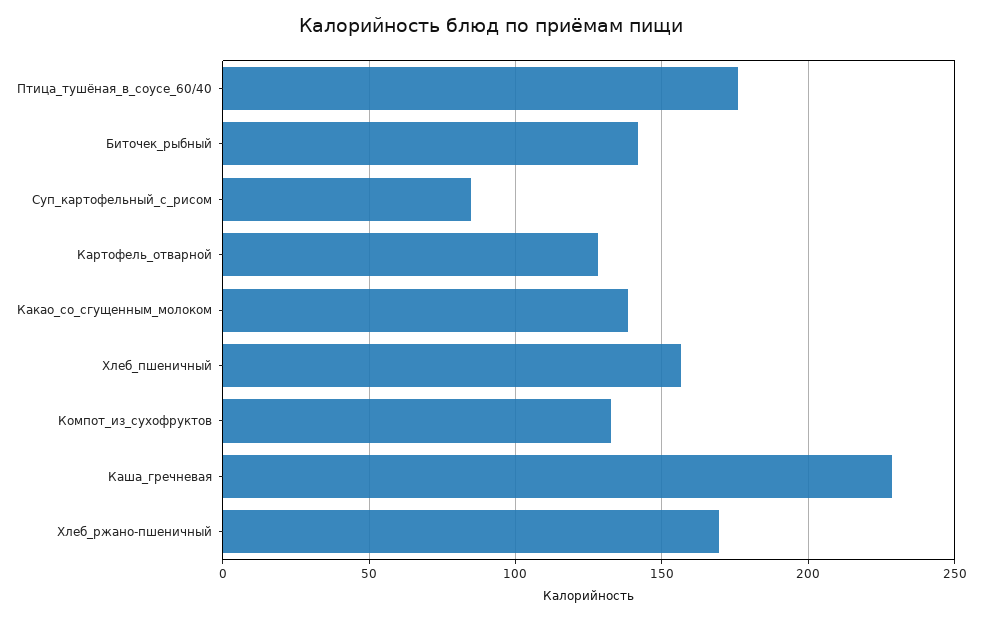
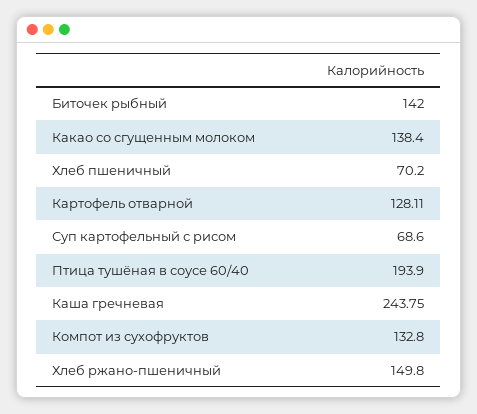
  {
-   "Птица_тушёная_в_соусе_60/40": 175,
+   "Птица_тушёная_в_соусе_60/40": 193.9,
    "Биточек_рыбный": 142,
-   "Суп_картофельный_с_рисом": 85,
+   "Суп_картофельный_с_рисом": 68.6,
    "Картофель_отварной": 128.11,
    "Какао_со_сгущенным_молоком": 138.4,
-   "Хлеб_пшеничный": 155,
+   "Хлеб_пшеничный": 70.2,
    "Компот_из_сухофруктов": 132.8,
-   "Каша_гречневая": 230,
+   "Каша_гречневая": 243.75,
-   "Хлеб_ржано-пшеничный": 170
+   "Хлеб_ржано-пшеничный": 149.8
  }

